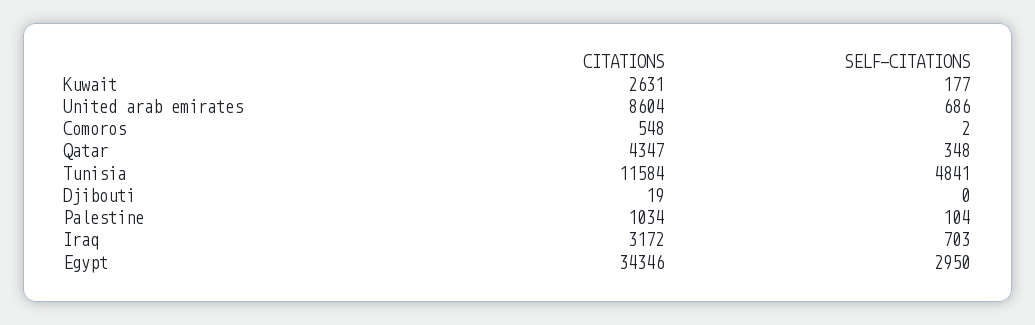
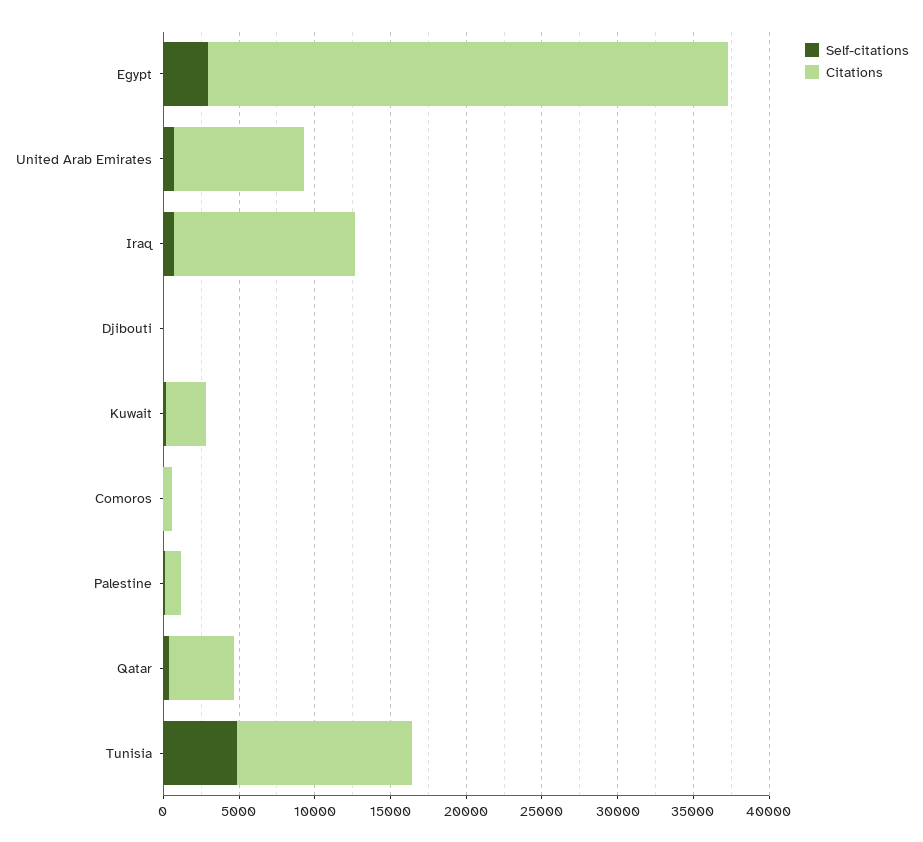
  {
    "CITATIONS": {
      "Kuwait": 2631,
      "United arab emirates": 8604,
      "Comoros": 548,
      "Qatar": 4347,
      "Tunisia": 11584,
      "Djibouti": 19,
      "Palestine": 1034,
-     "Iraq": 3172,
+     "Iraq": 12000,
      "Egypt": 34346
    },
    "SELF-CITATIONS": {
      "Kuwait": 177,
      "United arab emirates": 686,
      "Comoros": 2,
      "Qatar": 348,
      "Tunisia": 4841,
      "Djibouti": 0,
      "Palestine": 104,
      "Iraq": 703,
      "Egypt": 2950
    }
  }

